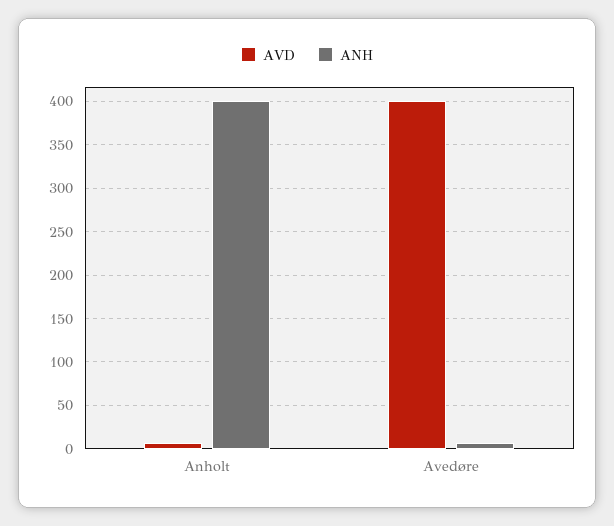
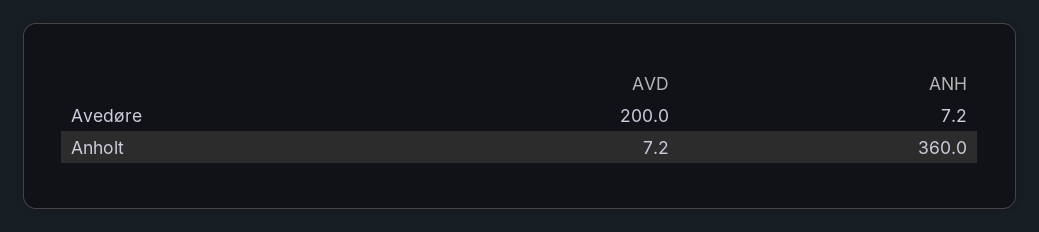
  {
    "AVD": {
      "Anholt": 7.2,
-     "Avedøre": 400
+     "Avedøre": 200
    },
    "ANH": {
-     "Anholt": 400,
+     "Anholt": 360,
      "Avedøre": 7.2
    }
  }

